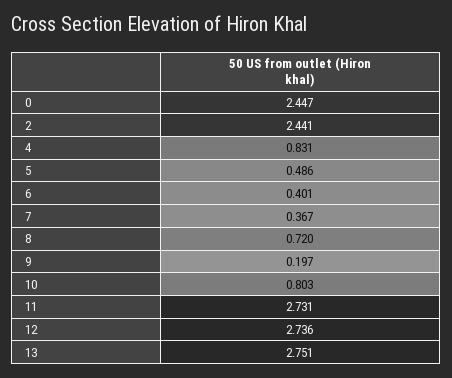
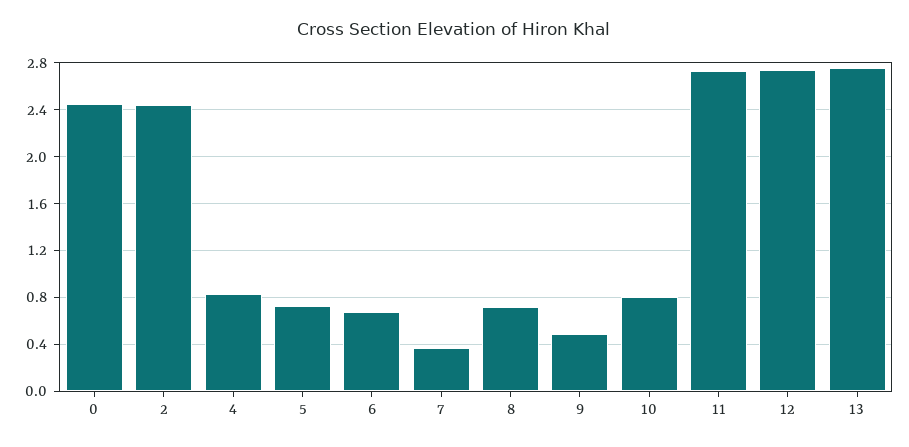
  {
    "0": 2.447,
    "2": 2.441,
    "4": 0.831,
-   "5": 0.486,
+   "5": 0.7,
-   "6": 0.401,
+   "6": 0.7,
    "7": 0.367,
    "8": 0.72,
-   "9": 0.197,
+   "9": 0.5,
    "10": 0.803,
    "11": 2.731,
    "12": 2.736,
    "13": 2.751
  }

